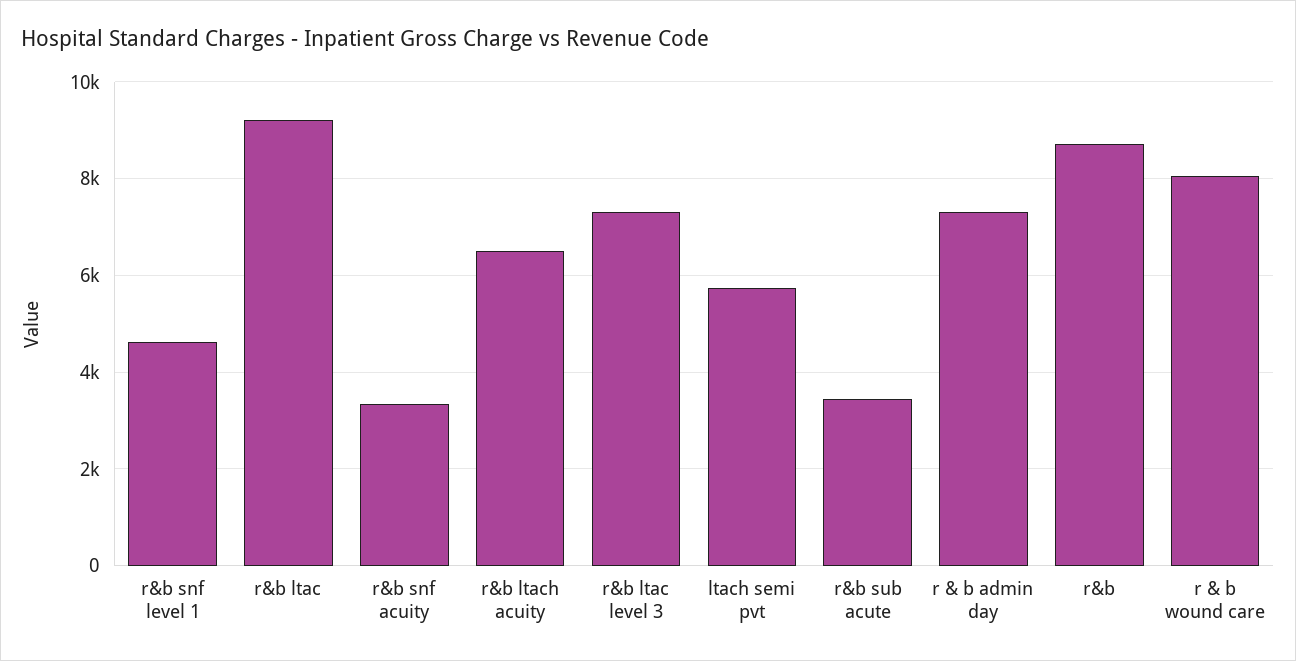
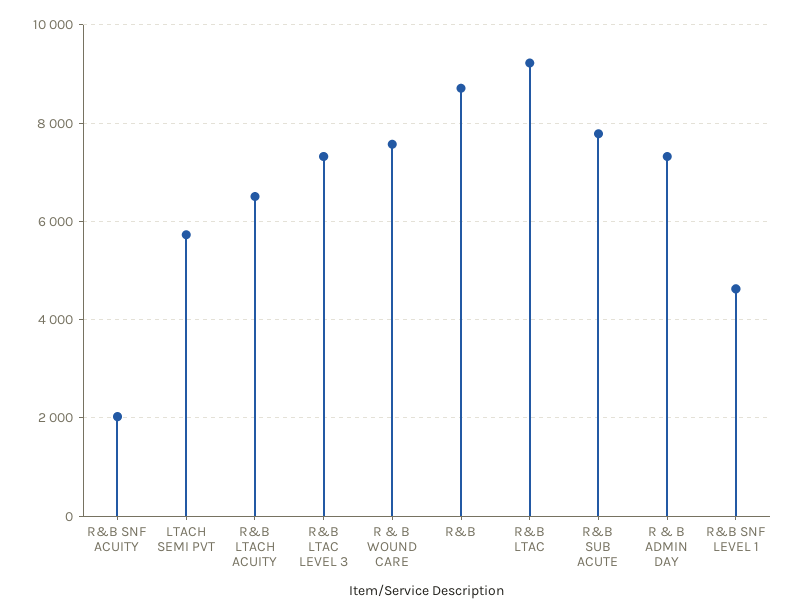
  {
    "r&b snf level 1": 4600,
    "r&b ltac": 9200,
-   "r&b snf acuity": 3400,
+   "r&b snf acuity": 2000,
    "r&b ltach acuity": 6600,
    "r&b ltac level 3": 7400,
    "ltach semi pvt": 5800,
-   "r&b sub acute": 3400,
+   "r&b sub acute": 7800,
    "r & b admin day": 7400,
    "r&b": 8800,
-   "r & b wound care": 8000
+   "r & b wound care": 7600
  }

